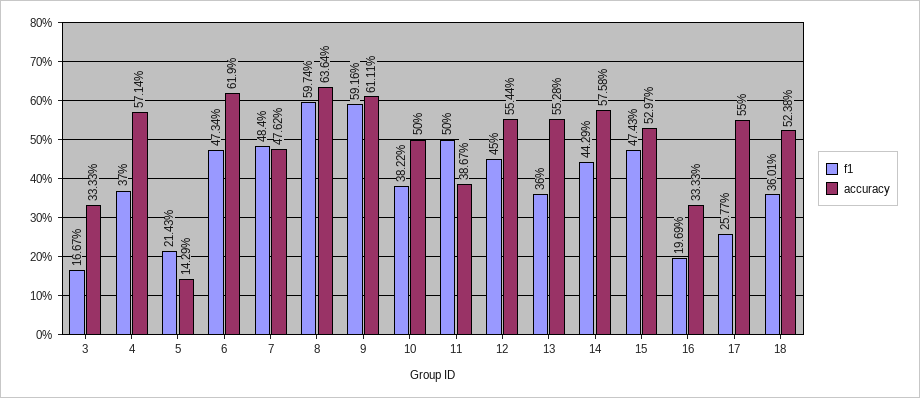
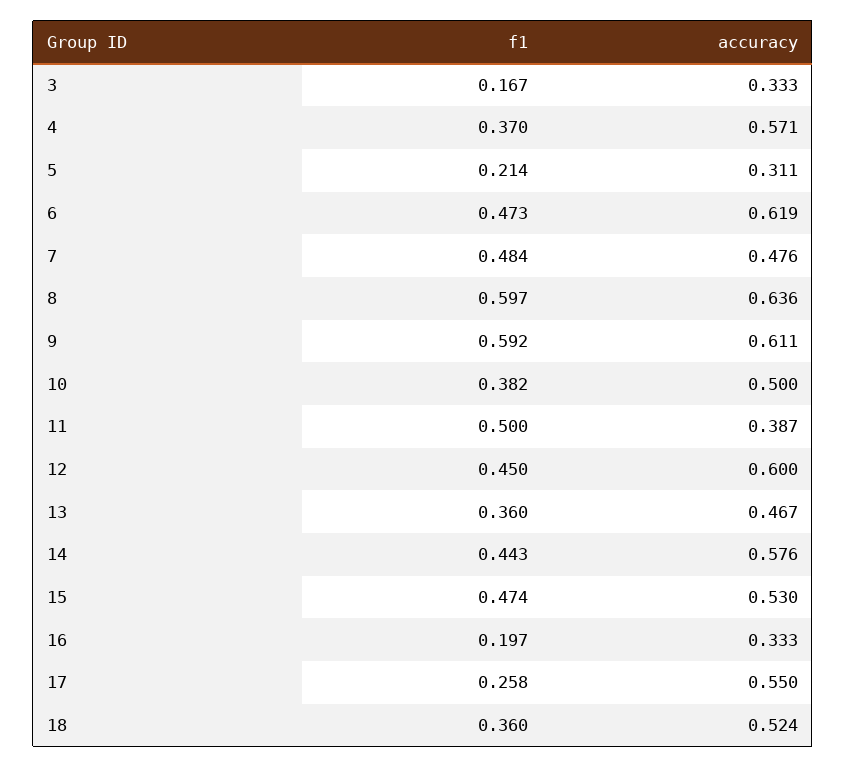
  {
    "f1": {
      "3": 0.1667,
      "4": 0.37,
      "5": 0.2143,
      "6": 0.4734,
      "7": 0.484,
      "8": 0.5974,
      "9": 0.5916,
      "10": 0.3822,
      "11": 0.5,
      "12": 0.45,
      "13": 0.36,
      "14": 0.4429,
      "15": 0.4743,
      "16": 0.1969,
      "17": 0.2577,
      "18": 0.3601
    },
    "accuracy": {
      "3": 0.3333,
      "4": 0.5714,
-     "5": 0.1429,
+     "5": 0.311,
      "6": 0.619,
      "7": 0.4762,
      "8": 0.6364,
      "9": 0.6111,
      "10": 0.5,
      "11": 0.3867,
-     "12": 0.5544,
+     "12": 0.6,
-     "13": 0.5528,
+     "13": 0.467,
      "14": 0.5758,
      "15": 0.5297,
      "16": 0.3333,
      "17": 0.55,
      "18": 0.5238
    }
  }

